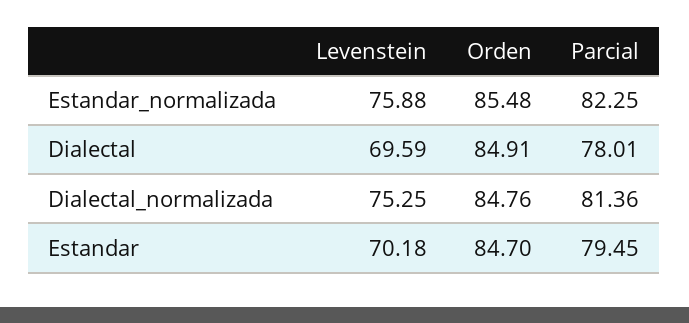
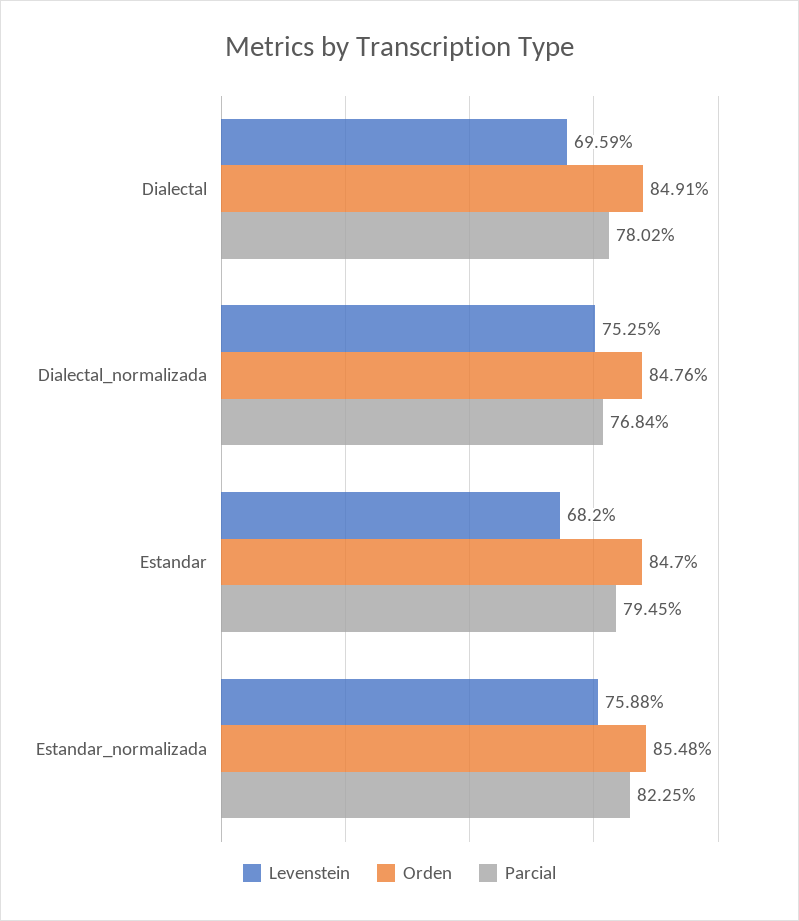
  {
    "Levenstein": {
      "Estandar_normalizada": 75.88,
      "Dialectal": 69.59,
      "Dialectal_normalizada": 75.25,
-     "Estandar": 70.18
+     "Estandar": 68.2
    },
    "Orden": {
      "Estandar_normalizada": 85.48,
      "Dialectal": 84.91,
      "Dialectal_normalizada": 84.76,
      "Estandar": 84.7
    },
    "Parcial": {
      "Estandar_normalizada": 82.25,
-     "Dialectal": 78.01,
+     "Dialectal": 78.02,
-     "Dialectal_normalizada": 81.36,
+     "Dialectal_normalizada": 76.84,
      "Estandar": 79.45
    }
  }

